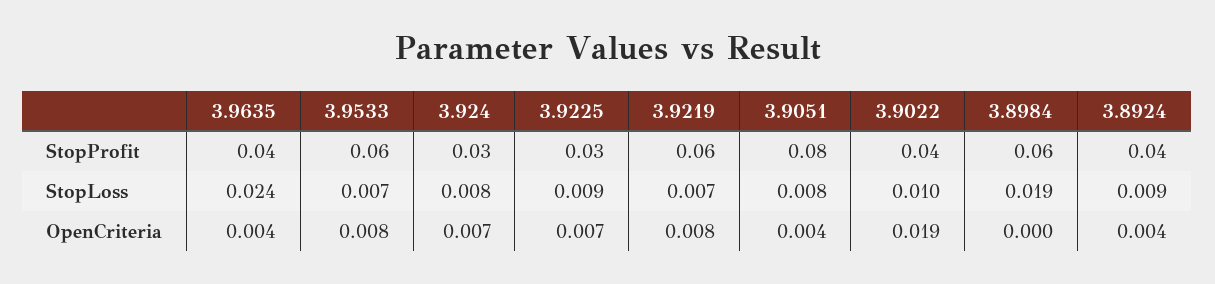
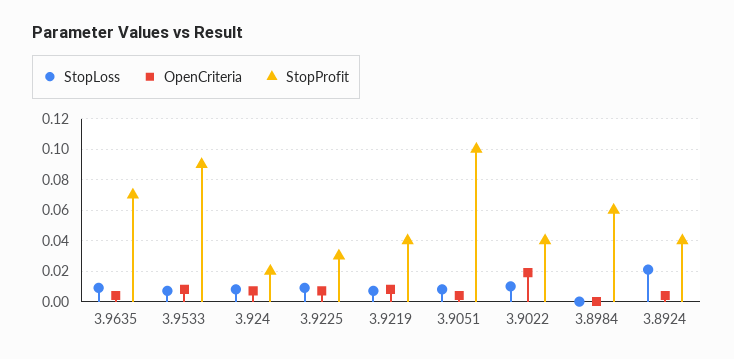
  {
    "StopProfit": {
-     "3.9635": 0.04,
+     "3.9635": 0.07,
-     "3.9533": 0.06,
+     "3.9533": 0.09,
-     "3.924": 0.03,
+     "3.924": 0.02,
      "3.9225": 0.03,
-     "3.9219": 0.06,
+     "3.9219": 0.04,
-     "3.9051": 0.08,
+     "3.9051": 0.1,
      "3.9022": 0.04,
      "3.8984": 0.06,
      "3.8924": 0.04
    },
    "StopLoss": {
-     "3.9635": 0.024,
+     "3.9635": 0.01,
      "3.9533": 0.007,
      "3.924": 0.008,
      "3.9225": 0.009,
      "3.9219": 0.007,
      "3.9051": 0.008,
      "3.9022": 0.01,
-     "3.8984": 0.019,
+     "3.8984": 0,
-     "3.8924": 0.009
+     "3.8924": 0.02
    },
    "OpenCriteria": {
      "3.9635": 0.004,
      "3.9533": 0.008,
      "3.924": 0.007,
      "3.9225": 0.007,
      "3.9219": 0.008,
      "3.9051": 0.004,
      "3.9022": 0.019,
      "3.8984": 0,
      "3.8924": 0.004
    }
  }

